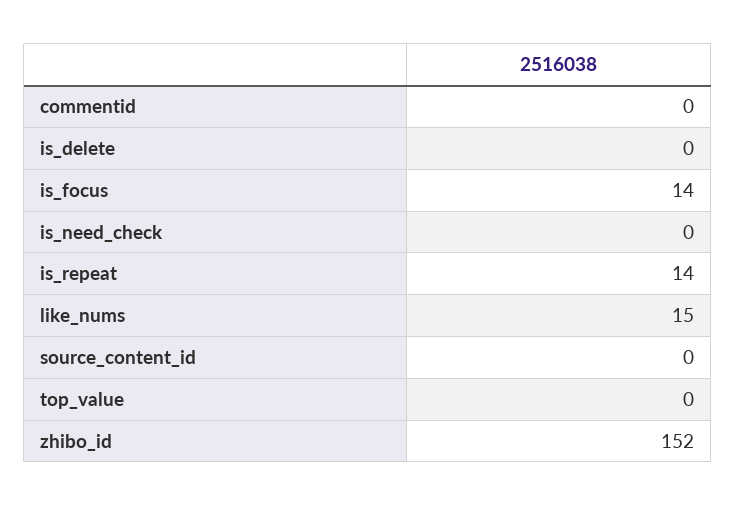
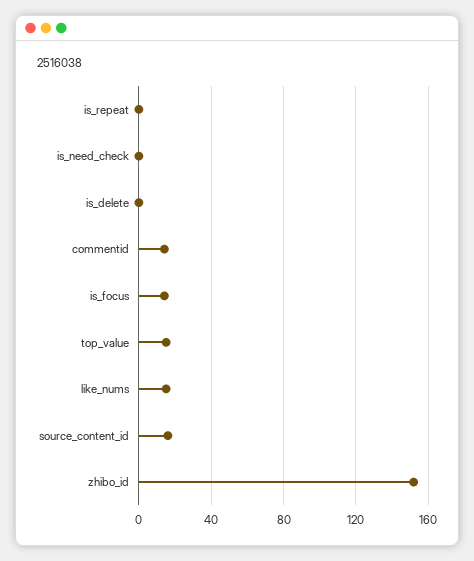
  {
-   "commentid": 0,
+   "commentid": 15,
    "is_delete": 0,
    "is_focus": 14,
    "is_need_check": 0,
-   "is_repeat": 14,
+   "is_repeat": 0,
    "like_nums": 15,
-   "source_content_id": 0,
+   "source_content_id": 15,
-   "top_value": 0,
+   "top_value": 15,
    "zhibo_id": 152
  }

